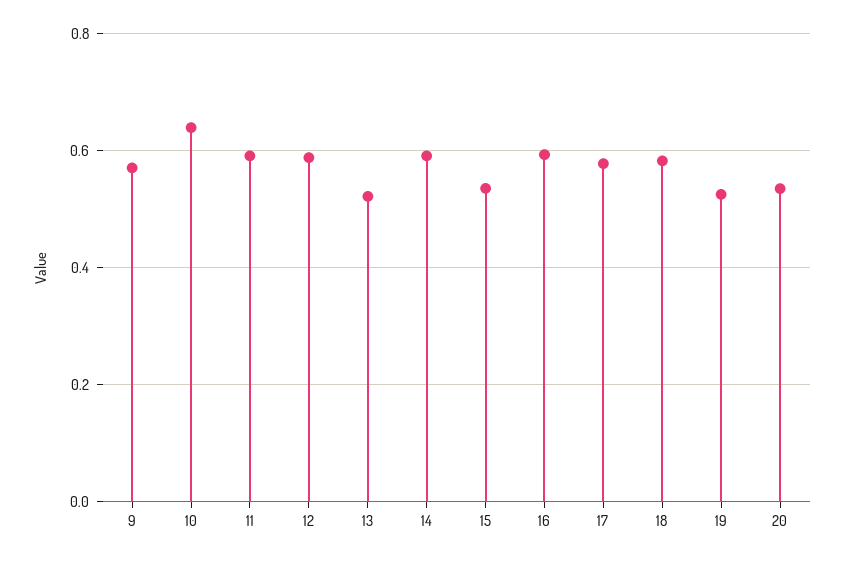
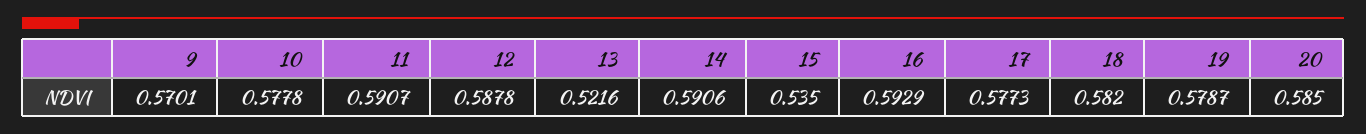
  {
    "9": 0.5701,
-   "10": 0.64,
+   "10": 0.5778,
    "11": 0.5907,
    "12": 0.5878,
    "13": 0.5216,
    "14": 0.5906,
    "15": 0.535,
    "16": 0.5929,
    "17": 0.5773,
    "18": 0.582,
-   "19": 0.52,
+   "19": 0.5787,
-   "20": 0.54
+   "20": 0.585
  }

